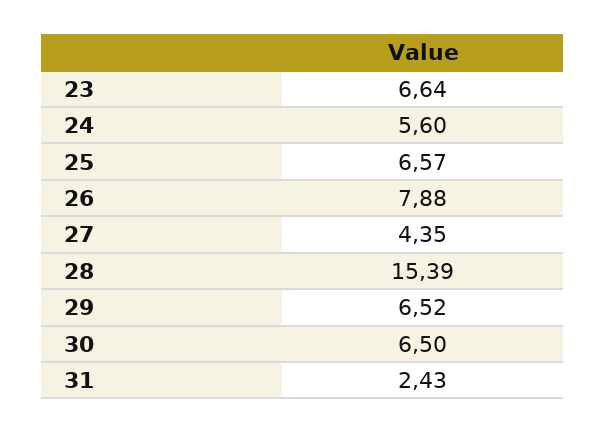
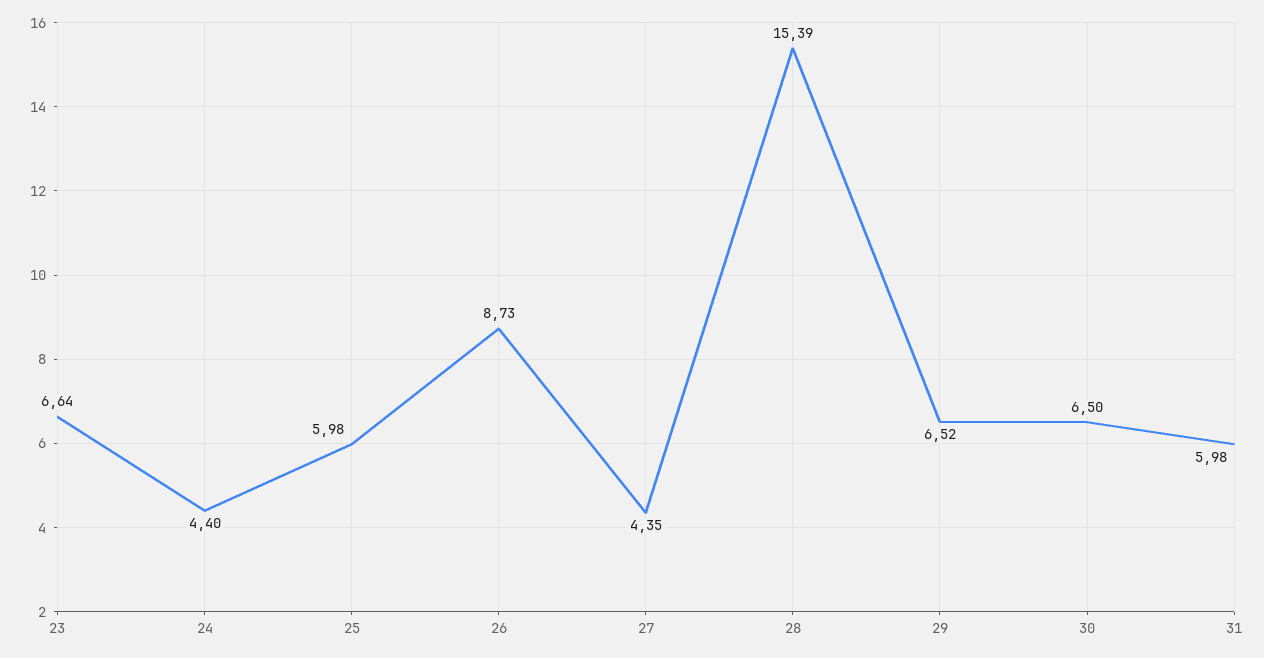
  {
    "23": 6.64,
-   "24": 5.6,
+   "24": 4.4,
-   "25": 6.57,
+   "25": 5.98,
-   "26": 7.88,
+   "26": 8.73,
    "27": 4.35,
    "28": 15.39,
    "29": 6.52,
    "30": 6.5,
-   "31": 2.43
+   "31": 5.98
  }

